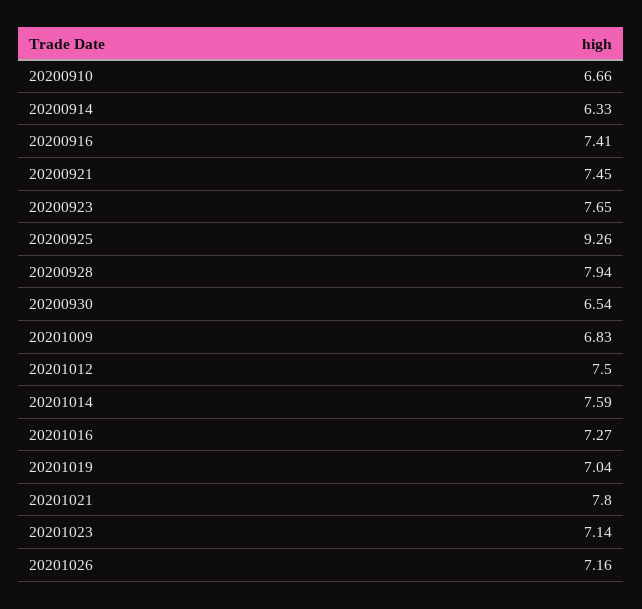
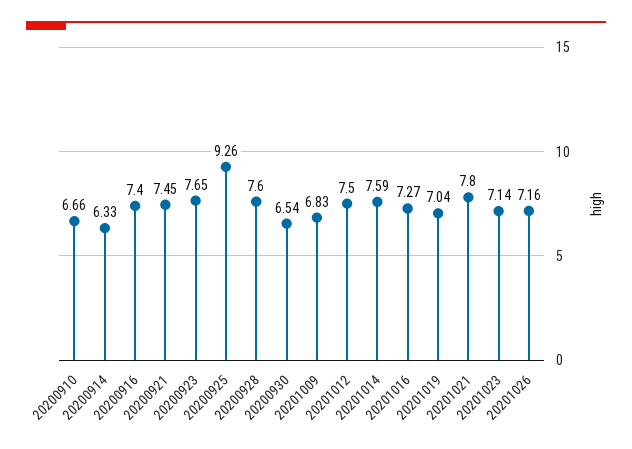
  {
    "20200910": 6.66,
    "20200914": 6.33,
-   "20200916": 7.41,
+   "20200916": 7.4,
    "20200921": 7.45,
    "20200923": 7.65,
    "20200925": 9.26,
-   "20200928": 7.94,
+   "20200928": 7.6,
    "20200930": 6.54,
    "20201009": 6.83,
    "20201012": 7.5,
    "20201014": 7.59,
    "20201016": 7.27,
    "20201019": 7.04,
    "20201021": 7.8,
    "20201023": 7.14,
    "20201026": 7.16
  }

